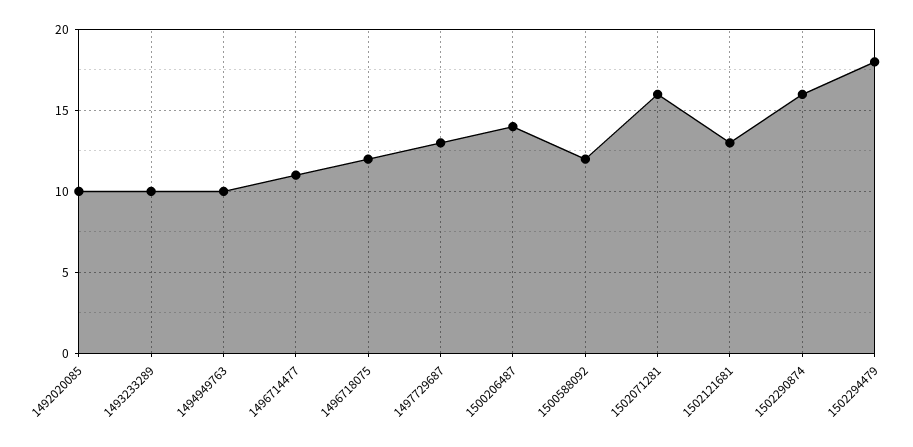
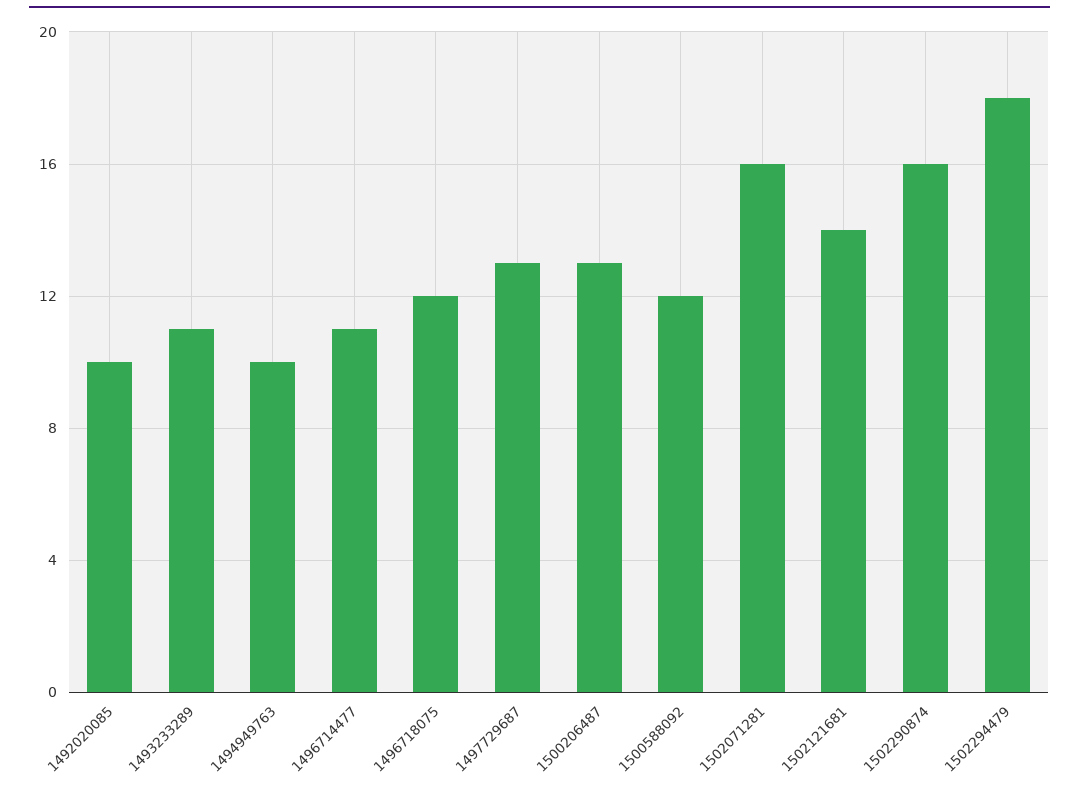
  {
    "1492020085": 10,
-   "1493233289": 10,
+   "1493233289": 11,
    "1494949763": 10,
    "1496714477": 11,
    "1496718075": 12,
    "1497729687": 13,
-   "1500206487": 14,
+   "1500206487": 13,
    "1500588092": 12,
    "1502071281": 16,
-   "1502121681": 13,
+   "1502121681": 14,
    "1502290874": 16,
    "1502294479": 18
  }

